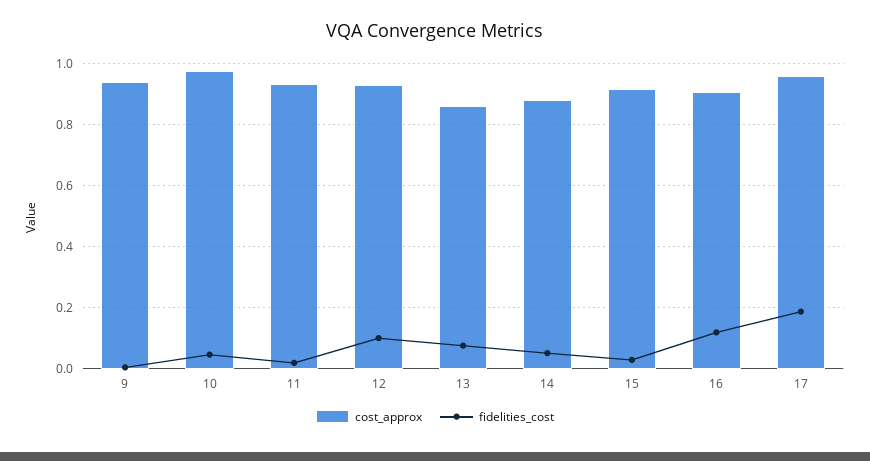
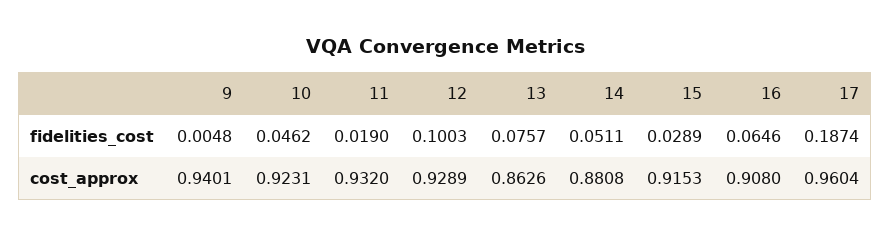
  {
    "cost_approx": {
      "9": 0.9401,
-     "10": 0.98,
+     "10": 0.9231,
      "11": 0.932,
      "12": 0.9289,
      "13": 0.8626,
      "14": 0.8808,
      "15": 0.9153,
      "16": 0.908,
      "17": 0.9604
    },
    "fidelities_cost": {
      "9": 0.0048,
      "10": 0.0462,
      "11": 0.019,
      "12": 0.1003,
      "13": 0.0757,
      "14": 0.0511,
      "15": 0.0289,
-     "16": 0.12,
+     "16": 0.0646,
      "17": 0.1874
    }
  }

